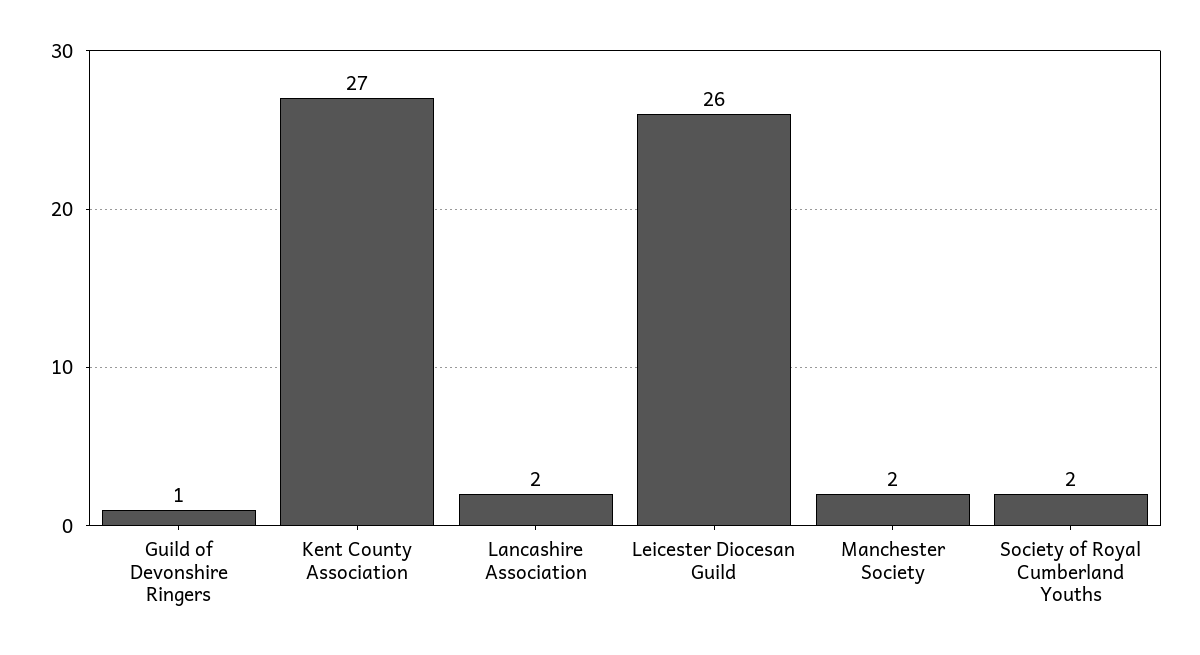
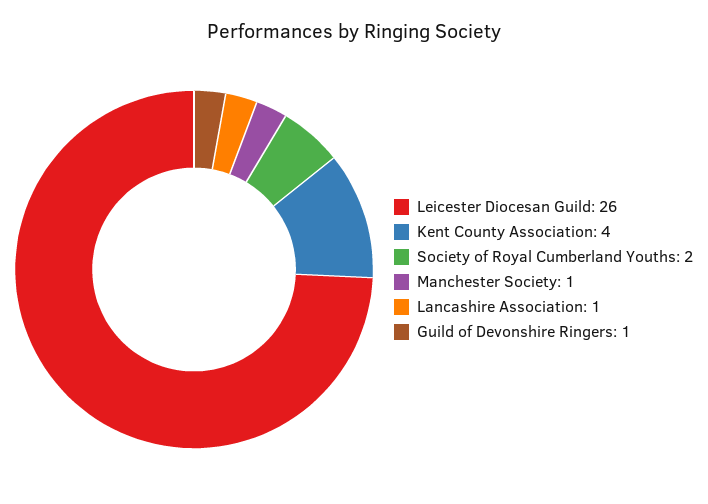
  {
    "Guild of Devonshire Ringers": 1,
-   "Kent County Association": 27,
+   "Kent County Association": 4,
-   "Lancashire Association": 2,
+   "Lancashire Association": 1,
    "Leicester Diocesan Guild": 26,
-   "Manchester Society": 2,
+   "Manchester Society": 1,
    "Society of Royal Cumberland Youths": 2
  }

